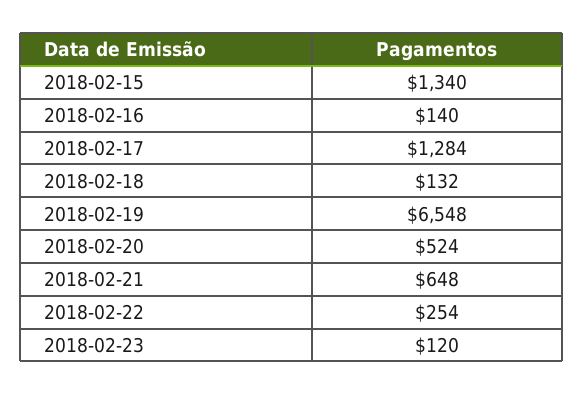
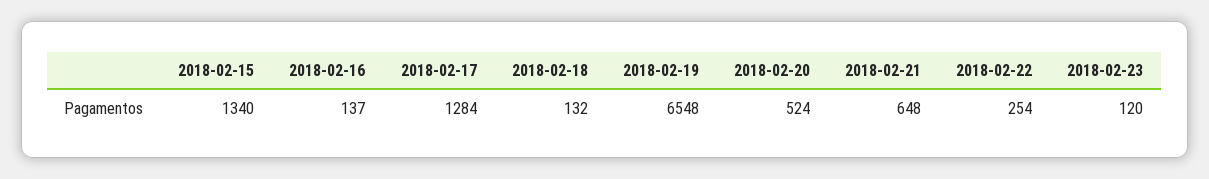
  {
    "2018-02-15": 1340,
-   "2018-02-16": 140,
+   "2018-02-16": 137,
    "2018-02-17": 1284,
    "2018-02-18": 132,
    "2018-02-19": 6548,
    "2018-02-20": 524,
    "2018-02-21": 648,
    "2018-02-22": 254,
    "2018-02-23": 120
  }

